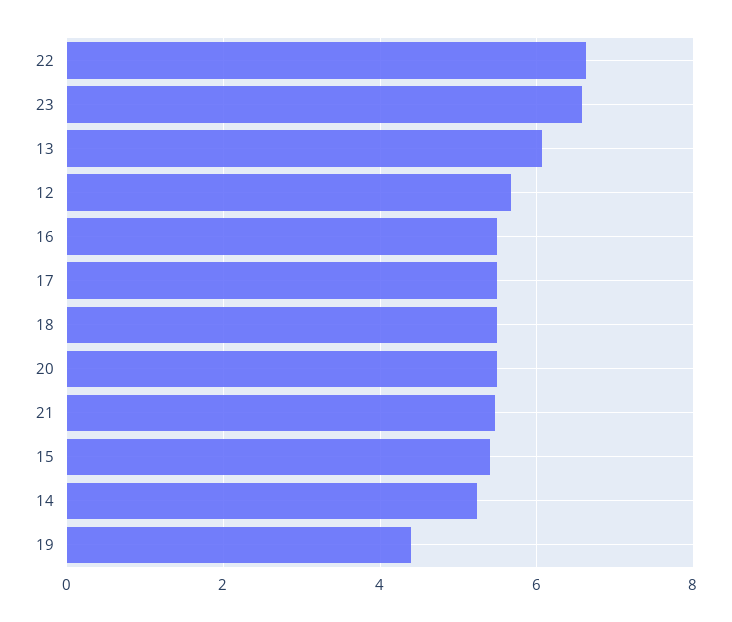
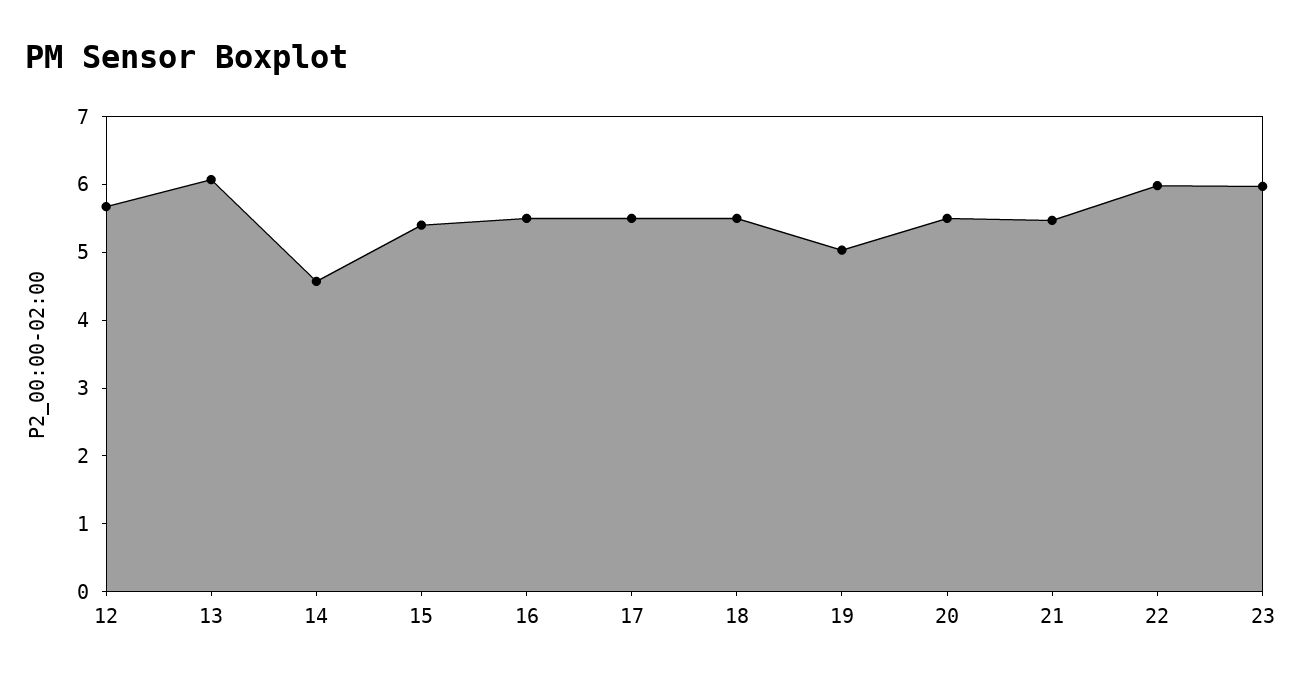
  {
-   "22": 6.6,
+   "22": 6,
-   "23": 6.6,
+   "23": 6,
    "13": 6,
    "12": 5.6,
    "16": 5.6,
    "17": 5.6,
    "18": 5.6,
    "20": 5.6,
    "21": 5.4,
    "15": 5.4,
-   "14": 5.2,
+   "14": 4.6,
-   "19": 4.4
+   "19": 5
  }

